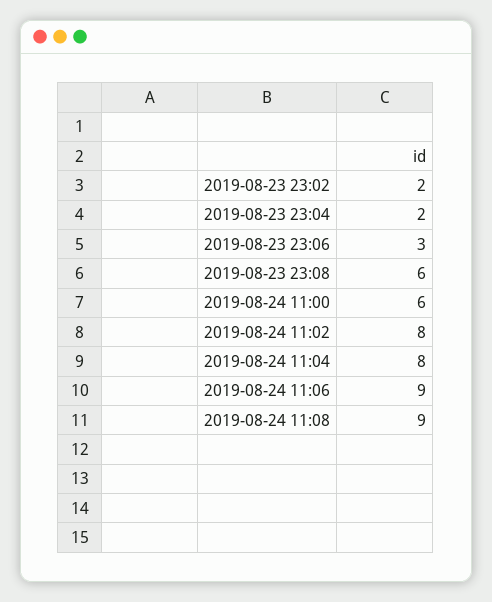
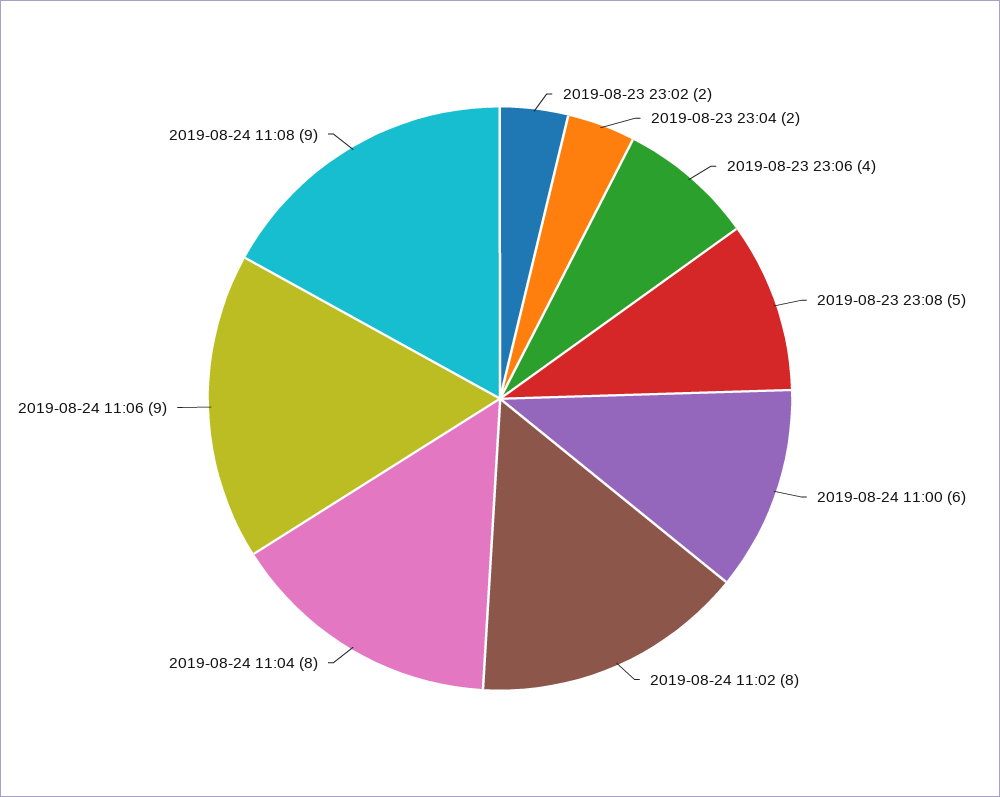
  {
    "2019-08-23 23:02": 2,
    "2019-08-23 23:04": 2,
-   "2019-08-23 23:06": 3,
+   "2019-08-23 23:06": 4,
-   "2019-08-23 23:08": 6,
+   "2019-08-23 23:08": 5,
    "2019-08-24 11:00": 6,
    "2019-08-24 11:02": 8,
    "2019-08-24 11:04": 8,
    "2019-08-24 11:06": 9,
    "2019-08-24 11:08": 9
  }

